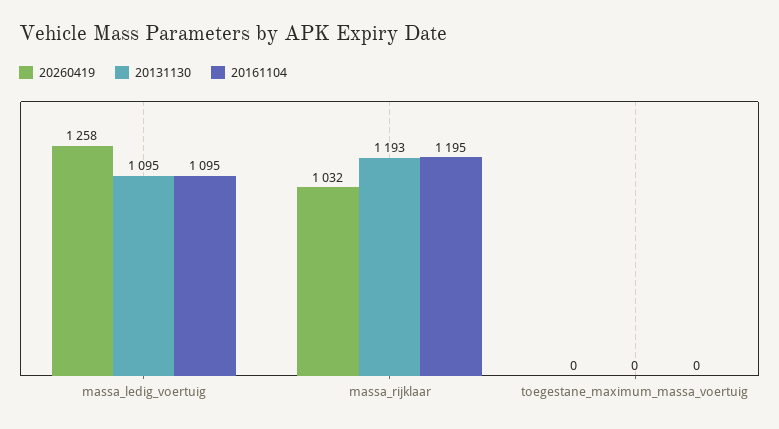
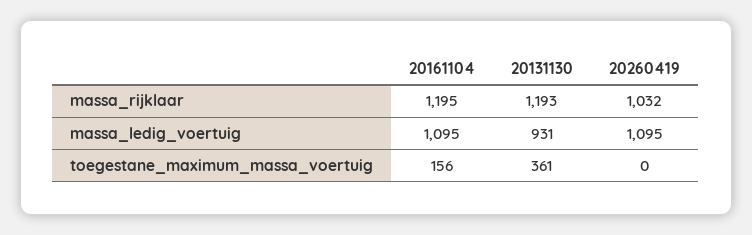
  {
    "20260419": {
-     "massa_ledig_voertuig": 1258,
+     "massa_ledig_voertuig": 1095,
      "massa_rijklaar": 1032,
      "toegestane_maximum_massa_voertuig": 0
    },
    "20131130": {
-     "massa_ledig_voertuig": 1095,
+     "massa_ledig_voertuig": 931,
      "massa_rijklaar": 1193,
-     "toegestane_maximum_massa_voertuig": 0
+     "toegestane_maximum_massa_voertuig": 361
    },
    "20161104": {
      "massa_ledig_voertuig": 1095,
      "massa_rijklaar": 1195,
-     "toegestane_maximum_massa_voertuig": 0
+     "toegestane_maximum_massa_voertuig": 156
    }
  }

